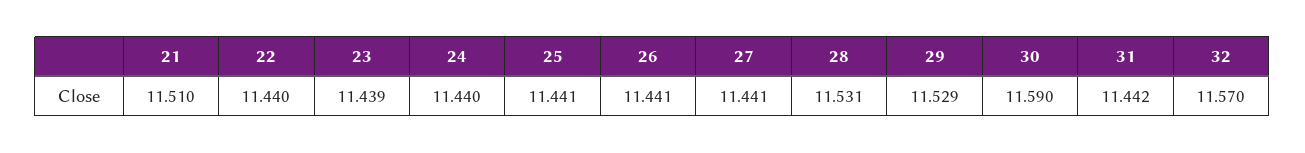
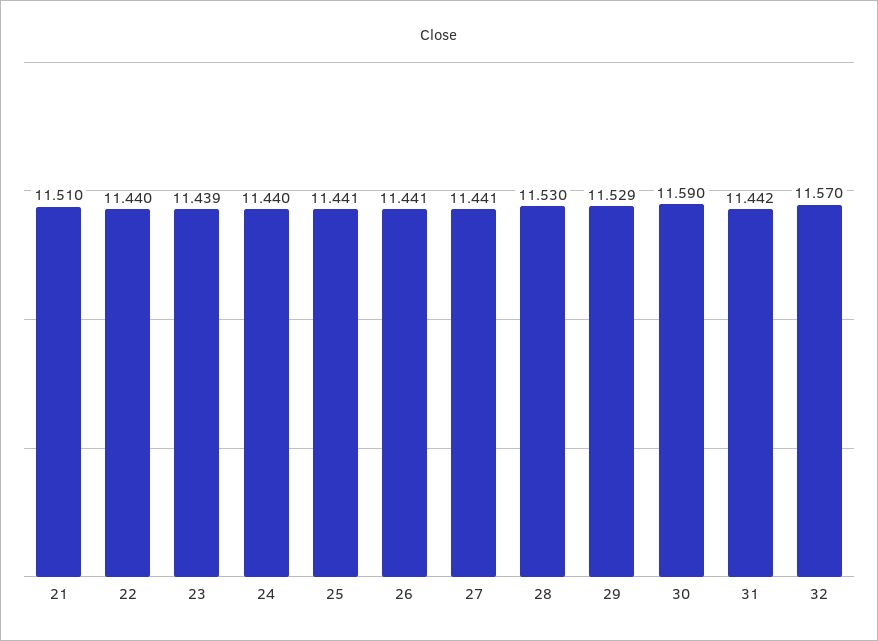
  {
    "21": 11.51,
    "22": 11.44,
    "23": 11.439,
    "24": 11.44,
    "25": 11.441,
    "26": 11.441,
    "27": 11.441,
-   "28": 11.531,
+   "28": 11.53,
    "29": 11.529,
    "30": 11.59,
    "31": 11.442,
    "32": 11.57
  }

